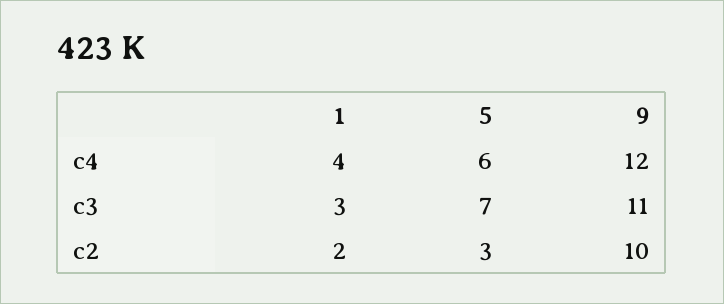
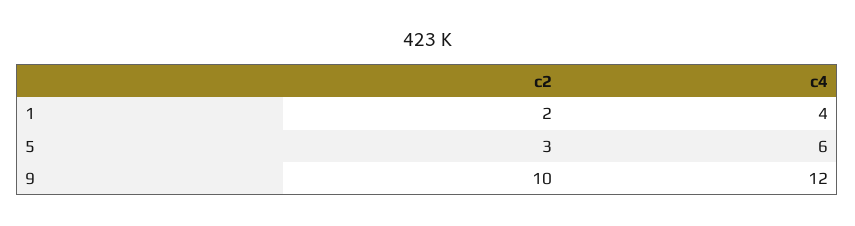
  {
    "1": {
      "c4": 4,
-     "c3": 3,
      "c2": 2
    },
    "5": {
      "c4": 6,
-     "c3": 7,
      "c2": 3
    },
    "9": {
      "c4": 12,
-     "c3": 11,
      "c2": 10
    }
  }

